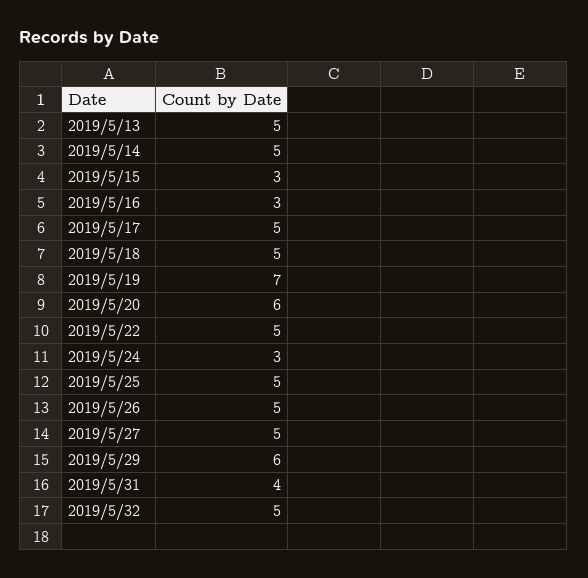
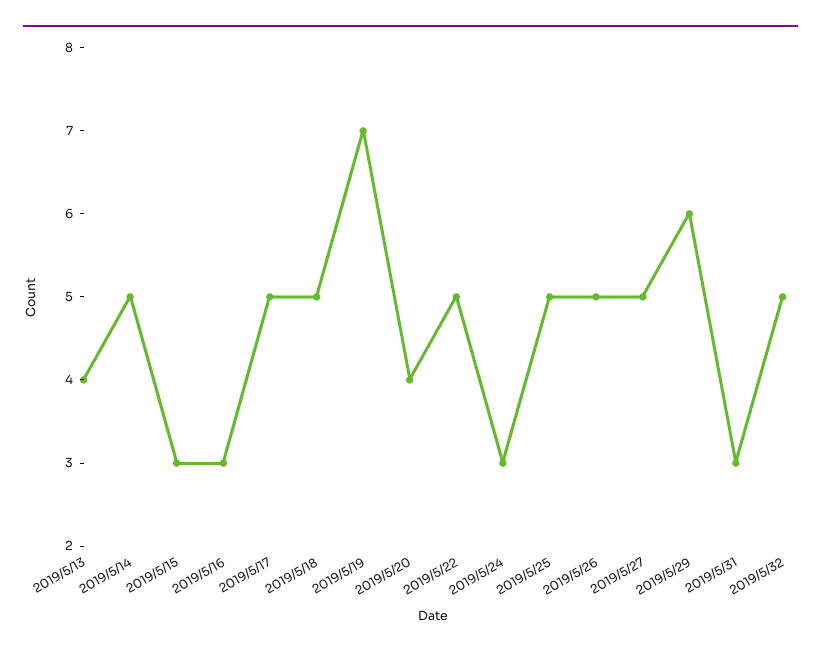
  {
-   "2019/5/13": 5,
+   "2019/5/13": 4,
    "2019/5/14": 5,
    "2019/5/15": 3,
    "2019/5/16": 3,
    "2019/5/17": 5,
    "2019/5/18": 5,
    "2019/5/19": 7,
-   "2019/5/20": 6,
+   "2019/5/20": 4,
    "2019/5/22": 5,
    "2019/5/24": 3,
    "2019/5/25": 5,
    "2019/5/26": 5,
    "2019/5/27": 5,
    "2019/5/29": 6,
-   "2019/5/31": 4,
+   "2019/5/31": 3,
    "2019/5/32": 5
  }

